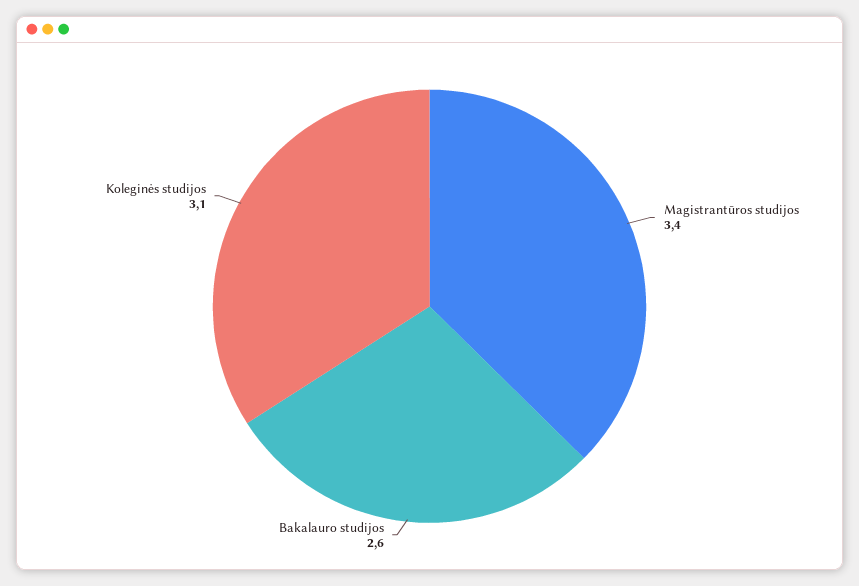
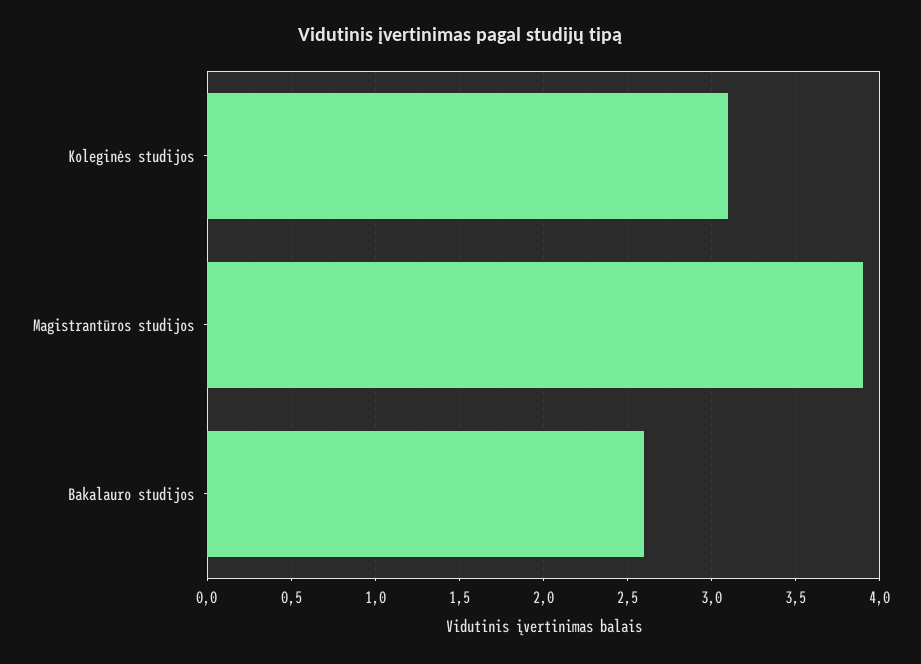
  {
-   "Magistrantūros studijos": 3.4,
+   "Magistrantūros studijos": 3.9,
    "Bakalauro studijos": 2.6,
    "Koleginės studijos": 3.1
  }

